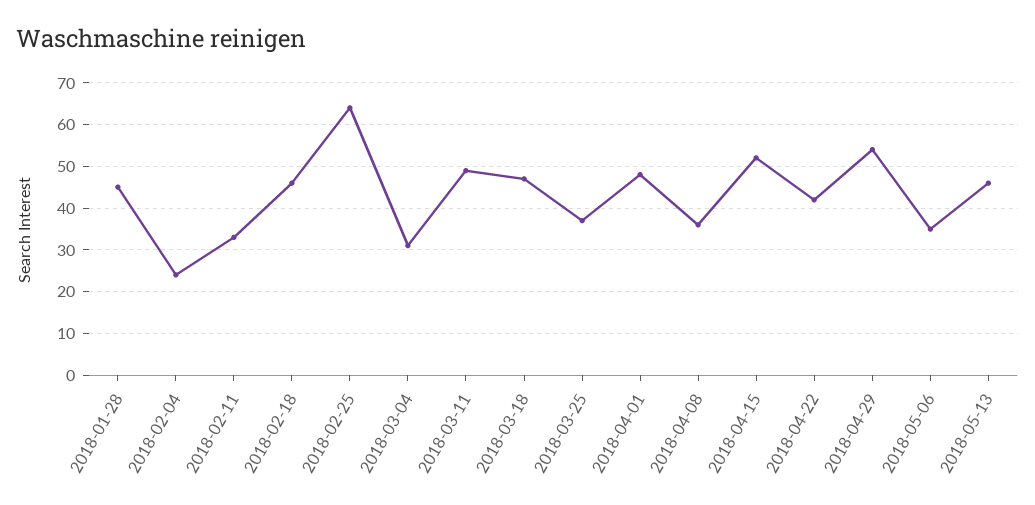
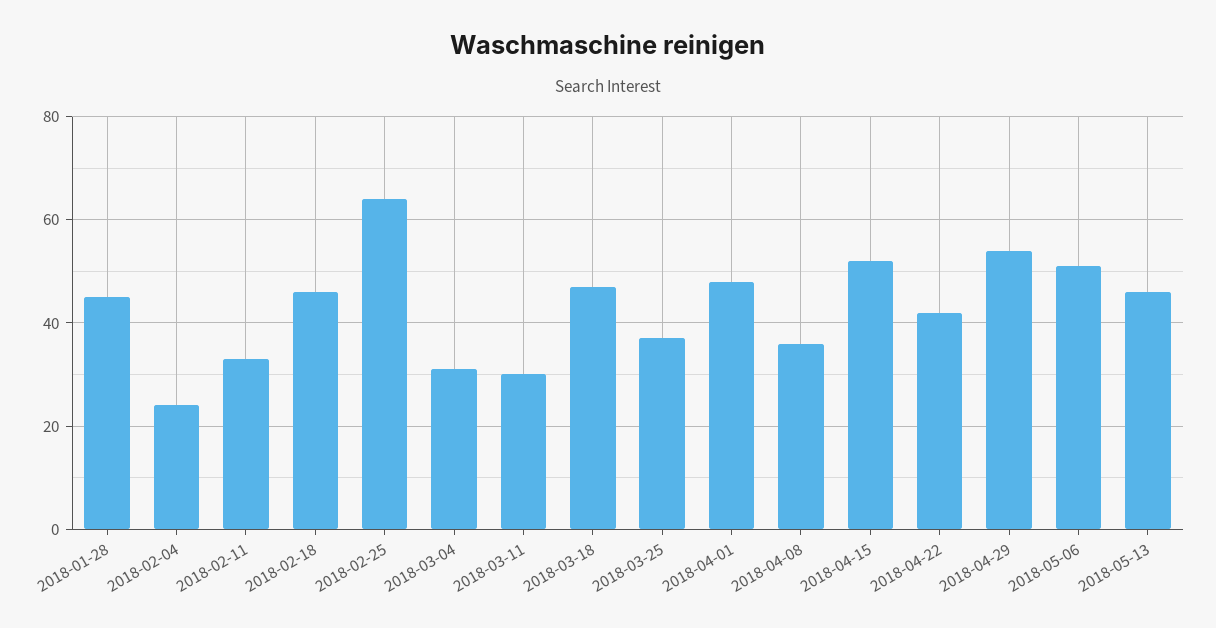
  {
    "2018-01-28": 45,
    "2018-02-04": 25,
    "2018-02-11": 35,
    "2018-02-18": 45,
    "2018-02-25": 65,
    "2018-03-04": 30,
-   "2018-03-11": 50,
+   "2018-03-11": 30,
    "2018-03-18": 45,
    "2018-03-25": 35,
    "2018-04-01": 50,
    "2018-04-08": 35,
    "2018-04-15": 50,
    "2018-04-22": 40,
    "2018-04-29": 55,
-   "2018-05-06": 35,
+   "2018-05-06": 50,
    "2018-05-13": 45
  }

